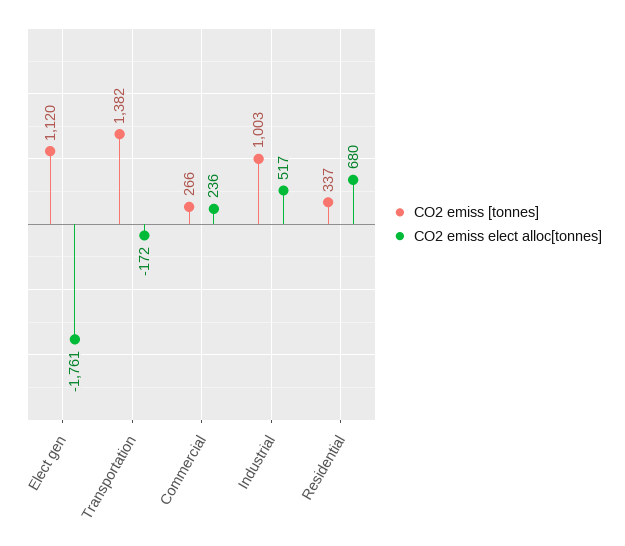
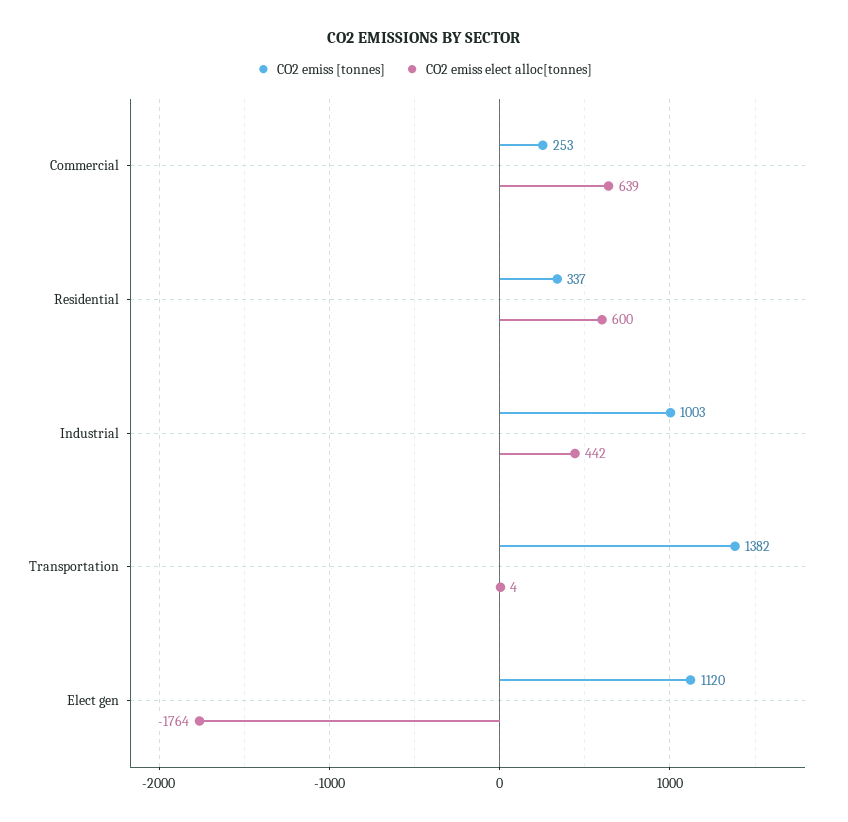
  {
    "CO2 emiss [tonnes]": {
      "Elect gen": 1120,
      "Transportation": 1382,
-     "Commercial": 266,
+     "Commercial": 253,
      "Industrial": 1003,
      "Residential": 337
    },
    "CO2 emiss elect alloc[tonnes]": {
-     "Elect gen": -1761,
+     "Elect gen": -1764,
-     "Transportation": -172,
+     "Transportation": 4,
-     "Commercial": 236,
+     "Commercial": 639,
-     "Industrial": 517,
+     "Industrial": 442,
-     "Residential": 680
+     "Residential": 600
    }
  }

